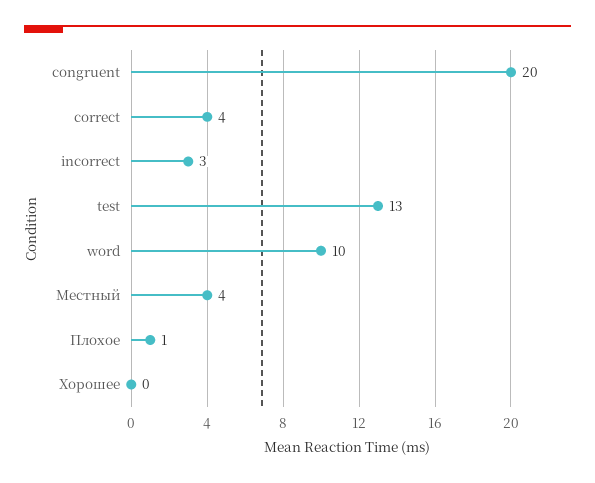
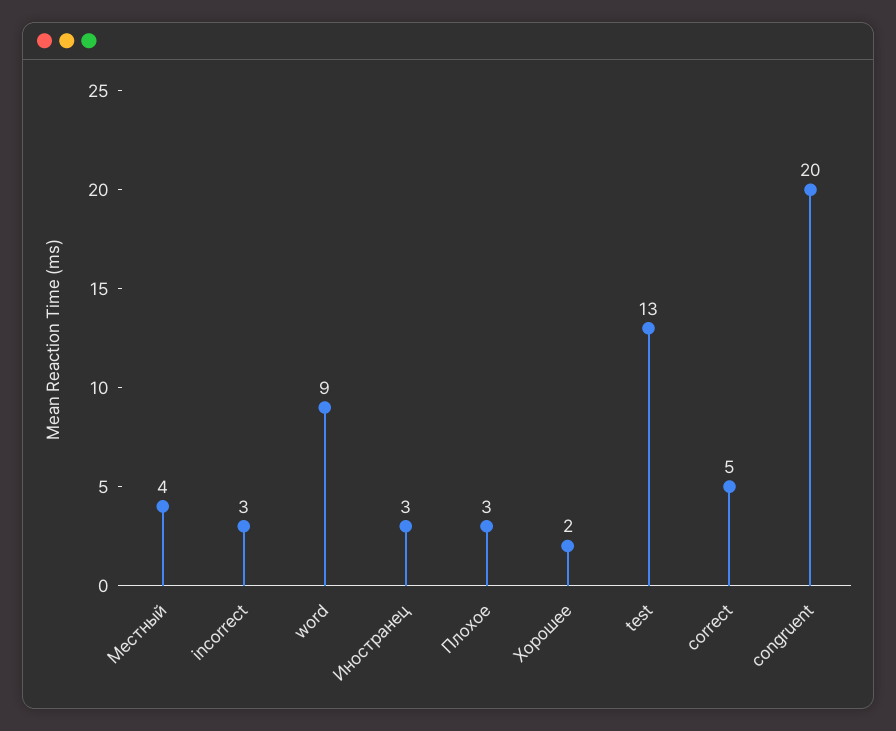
  {
    "congruent": 20,
-   "correct": 4,
+   "correct": 5,
    "incorrect": 3,
    "test": 13,
-   "word": 10,
+   "word": 9,
    "Местный": 4,
-   "Плохое": 1,
+   "Плохое": 3,
-   "Хорошее": 0
+   "Хорошее": 2,
+   "Иностранец": 3
  }

